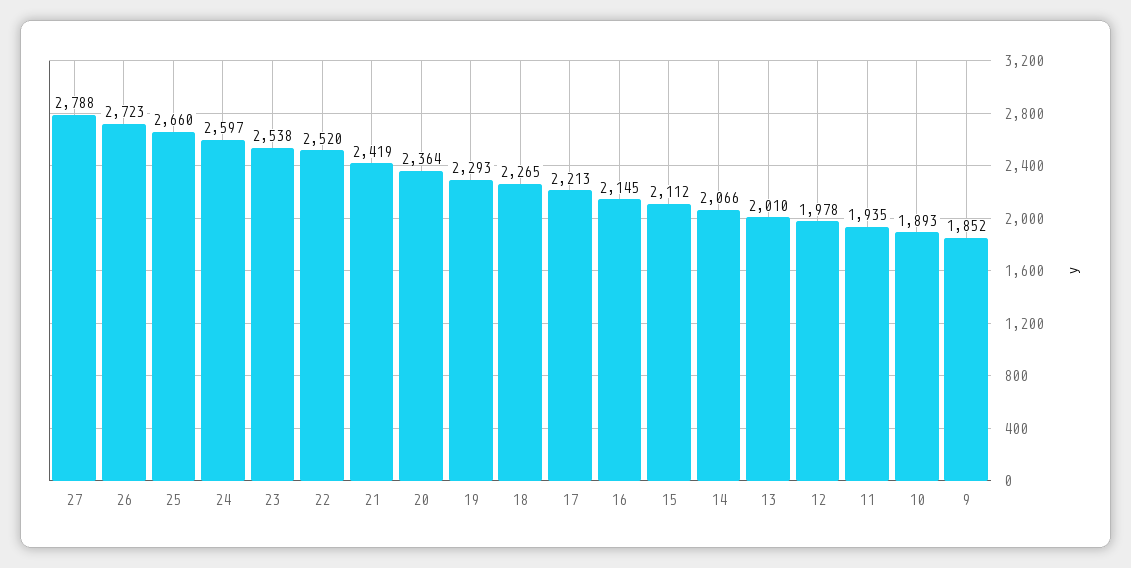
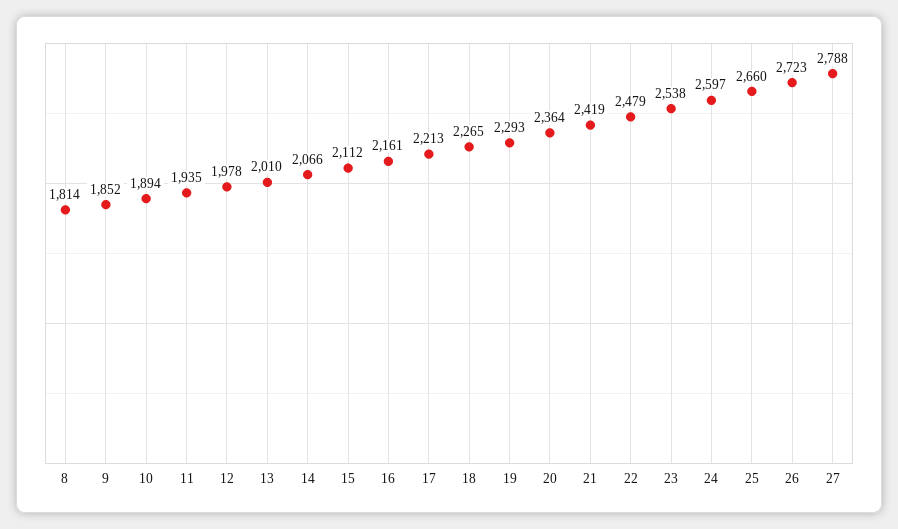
  {
    "27": 2788,
    "26": 2723,
    "25": 2660,
    "24": 2597,
    "23": 2538,
-   "22": 2520,
+   "22": 2479,
    "21": 2419,
    "20": 2364,
    "19": 2293,
    "18": 2265,
    "17": 2213,
-   "16": 2145,
+   "16": 2161,
    "15": 2112,
    "14": 2066,
    "13": 2010,
    "12": 1978,
    "11": 1935,
-   "10": 1893,
+   "10": 1894,
-   "9": 1852
+   "9": 1852,
+   "8": 1814
  }

